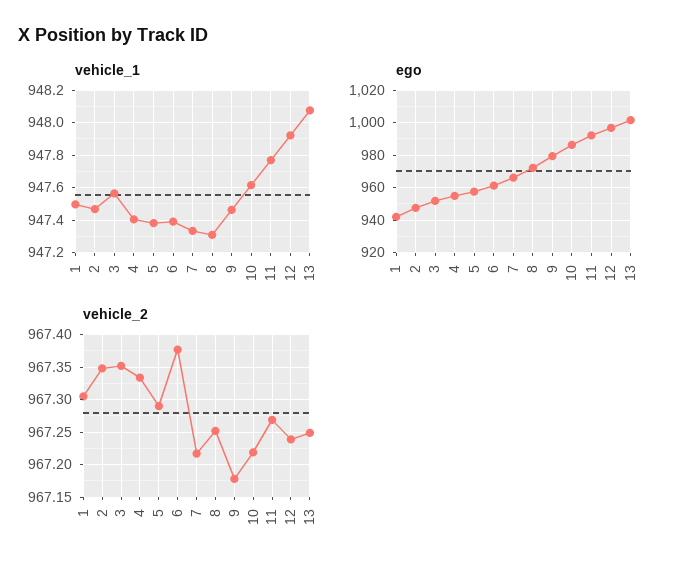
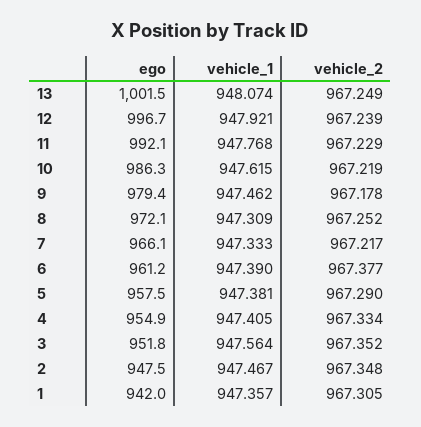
  {
    "vehicle_1": {
-     "1": 947.5,
+     "1": 947.357,
      "2": 947.467,
      "3": 947.564,
      "4": 947.405,
      "5": 947.381,
      "6": 947.39,
      "7": 947.333,
      "8": 947.309,
      "9": 947.462,
      "10": 947.615,
      "11": 947.768,
      "12": 947.921,
      "13": 948.074
    },
    "ego": {
      "1": 942,
      "2": 947.5,
      "3": 951.8,
      "4": 954.9,
      "5": 957.5,
      "6": 961.2,
      "7": 966.1,
      "8": 972.1,
      "9": 979.4,
      "10": 986.3,
      "11": 992.1,
      "12": 996.7,
      "13": 1001.5
    },
    "vehicle_2": {
      "1": 967.305,
      "2": 967.348,
      "3": 967.352,
      "4": 967.334,
      "5": 967.29,
      "6": 967.377,
      "7": 967.217,
      "8": 967.252,
      "9": 967.178,
      "10": 967.219,
-     "11": 967.27,
+     "11": 967.229,
      "12": 967.239,
      "13": 967.249
    }
  }

